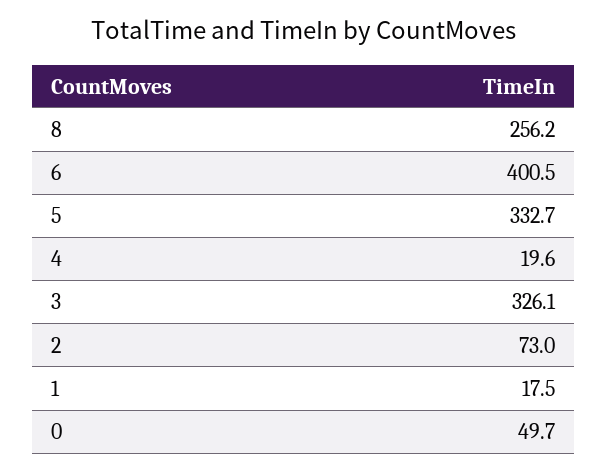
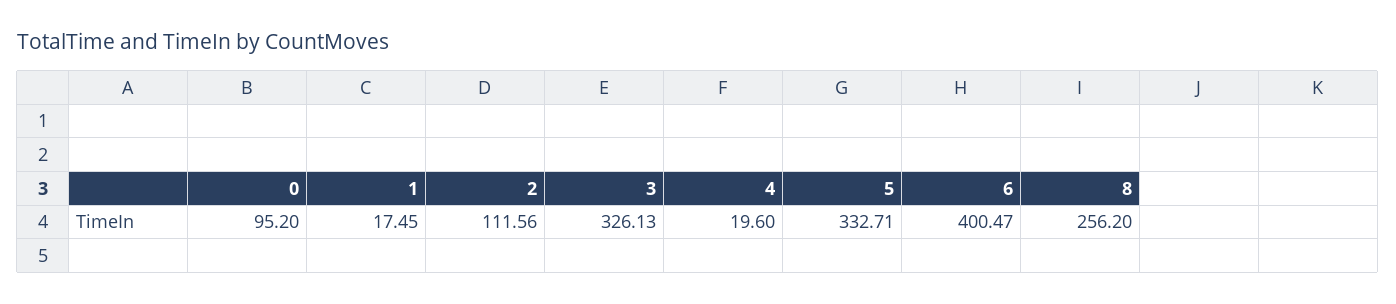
  {
    "8": 256.2,
    "6": 400.47,
    "5": 332.71,
    "4": 19.6,
    "3": 326.13,
-   "2": 73,
+   "2": 111.56,
    "1": 17.45,
-   "0": 49.7
+   "0": 95.2
  }

